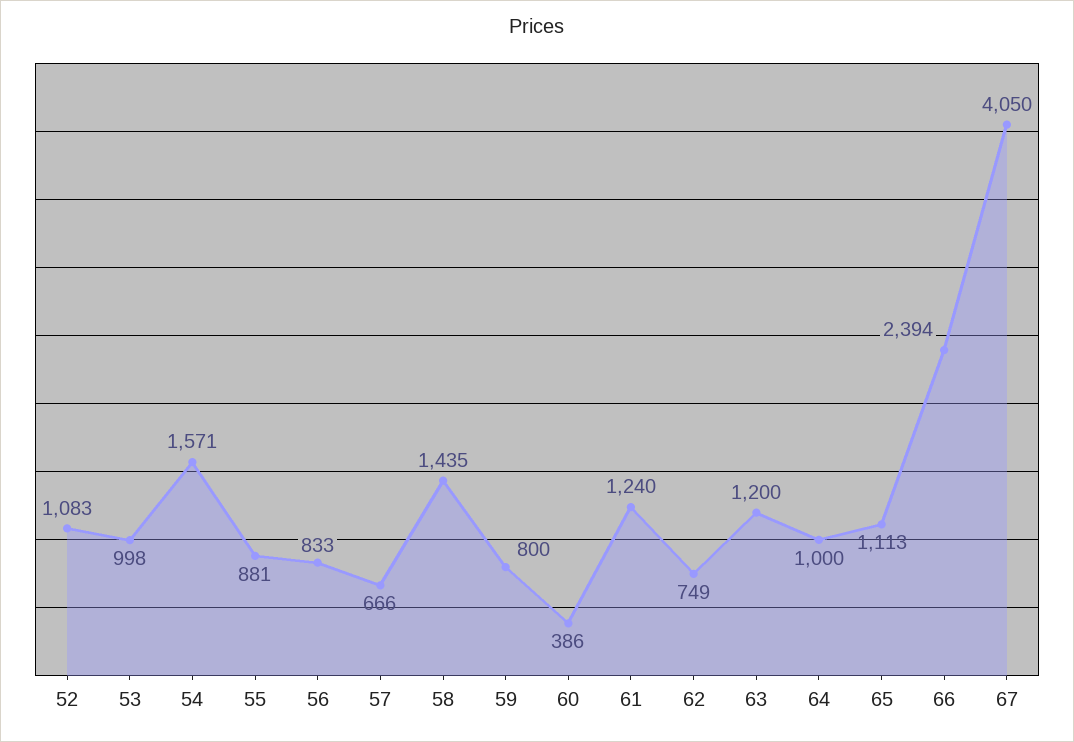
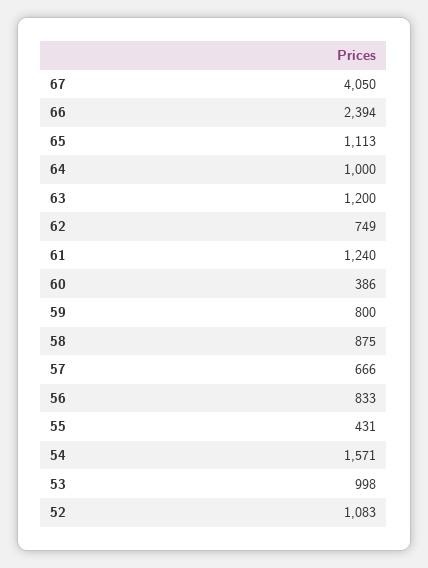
  {
    "52": 1083,
    "53": 998,
    "54": 1571,
-   "55": 881,
+   "55": 431,
    "56": 833,
    "57": 666,
-   "58": 1435,
+   "58": 875,
    "59": 800,
    "60": 386,
    "61": 1240,
    "62": 749,
    "63": 1200,
    "64": 1000,
    "65": 1113,
    "66": 2394,
    "67": 4050
  }

